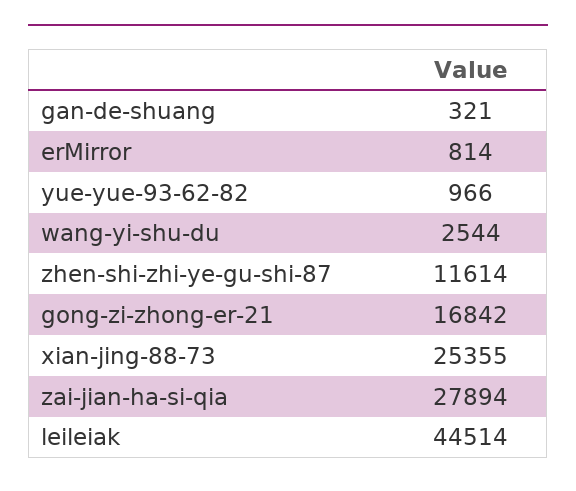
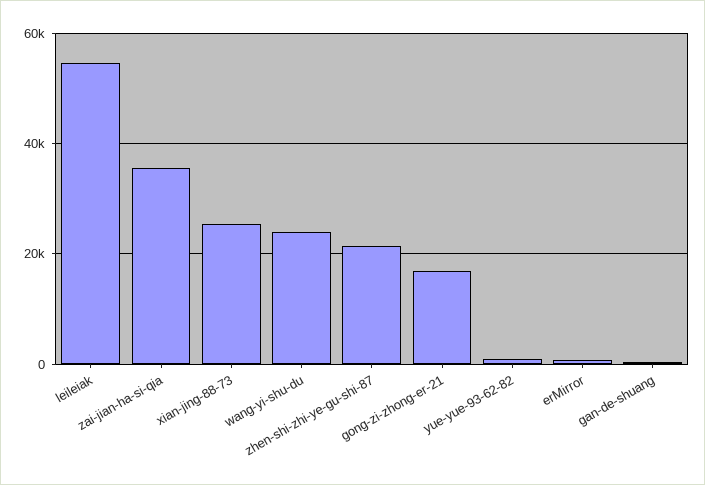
  {
    "gan-de-shuang": 321,
    "erMirror": 814,
    "yue-yue-93-62-82": 966,
-   "wang-yi-shu-du": 2544,
+   "wang-yi-shu-du": 24000,
-   "zhen-shi-zhi-ye-gu-shi-87": 11614,
+   "zhen-shi-zhi-ye-gu-shi-87": 22000,
    "gong-zi-zhong-er-21": 16842,
    "xian-jing-88-73": 25355,
-   "zai-jian-ha-si-qia": 27894,
+   "zai-jian-ha-si-qia": 36000,
-   "leileiak": 44514
+   "leileiak": 54000
  }

